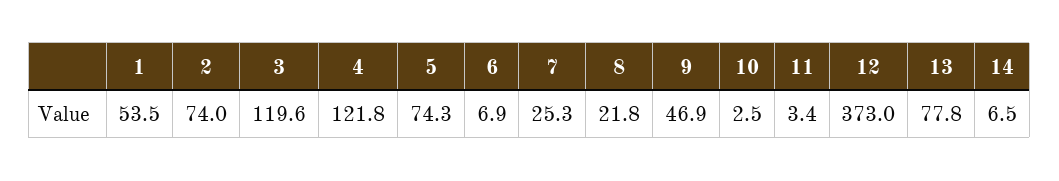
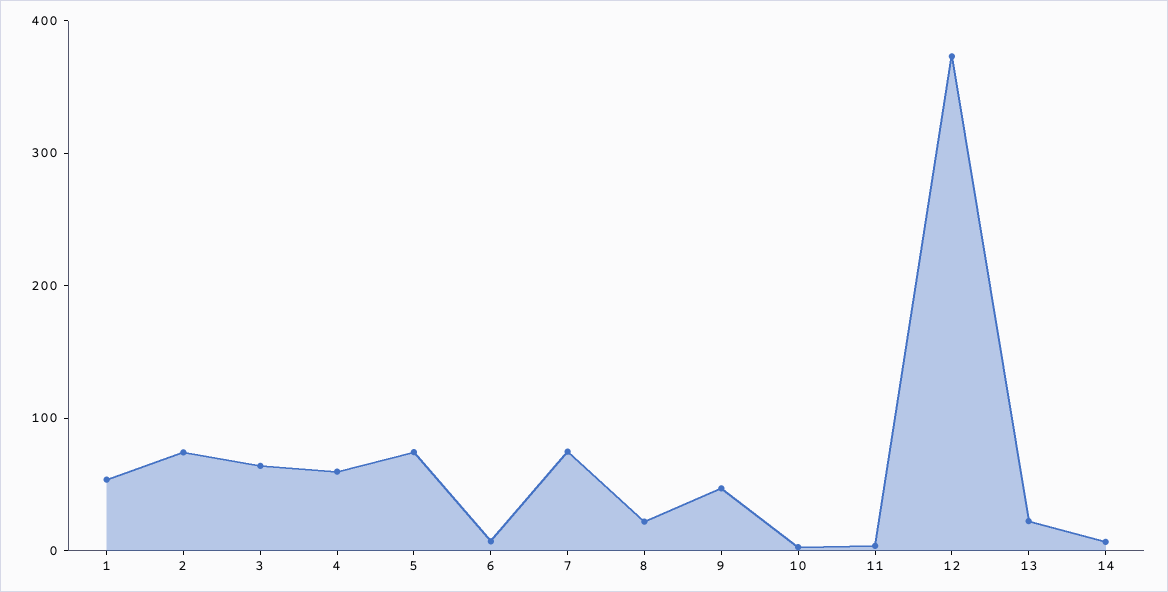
  {
    "1": 53.5,
    "2": 74,
-   "3": 119.6,
+   "3": 60,
-   "4": 121.8,
+   "4": 60,
    "5": 74.3,
    "6": 6.9,
-   "7": 25.3,
+   "7": 80,
    "8": 21.8,
    "9": 46.9,
    "10": 2.5,
    "11": 3.4,
    "12": 373,
-   "13": 77.8,
+   "13": 20,
    "14": 6.5
  }

